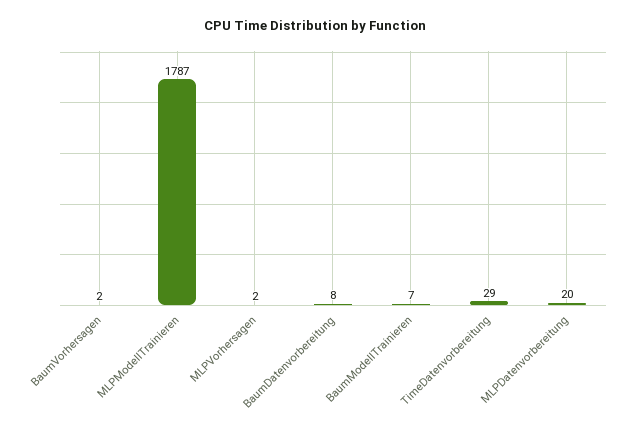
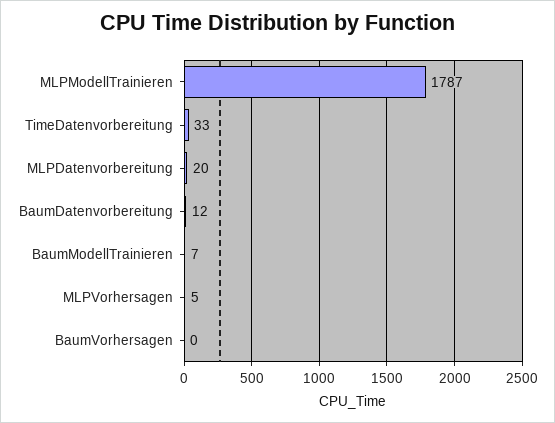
  {
-   "BaumVorhersagen": 2,
+   "BaumVorhersagen": 0,
    "MLPModellTrainieren": 1787,
-   "MLPVorhersagen": 2,
+   "MLPVorhersagen": 5,
-   "BaumDatenvorbereitung": 8,
+   "BaumDatenvorbereitung": 12,
    "BaumModellTrainieren": 7,
-   "TimeDatenvorbereitung": 29,
+   "TimeDatenvorbereitung": 33,
    "MLPDatenvorbereitung": 20
  }

